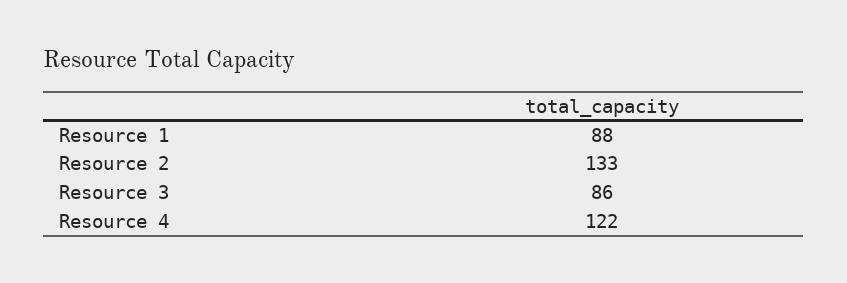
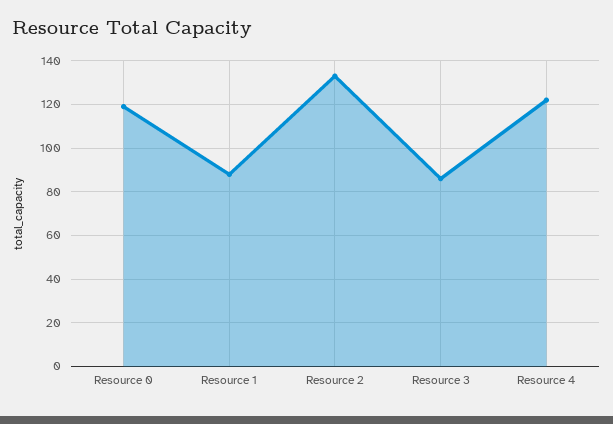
  {
    "Resource 1": 88,
    "Resource 2": 133,
    "Resource 3": 86,
-   "Resource 4": 122
+   "Resource 4": 122,
+   "Resource 0": 120
  }

